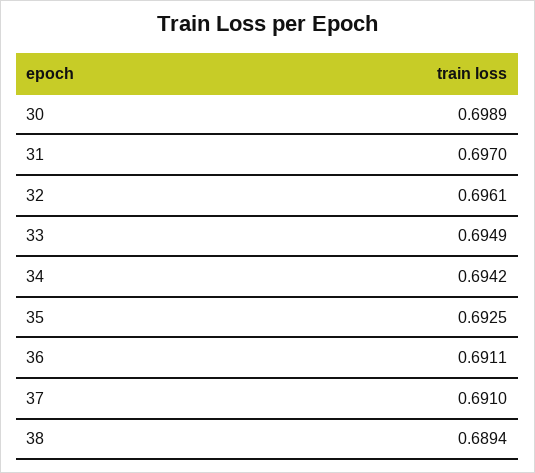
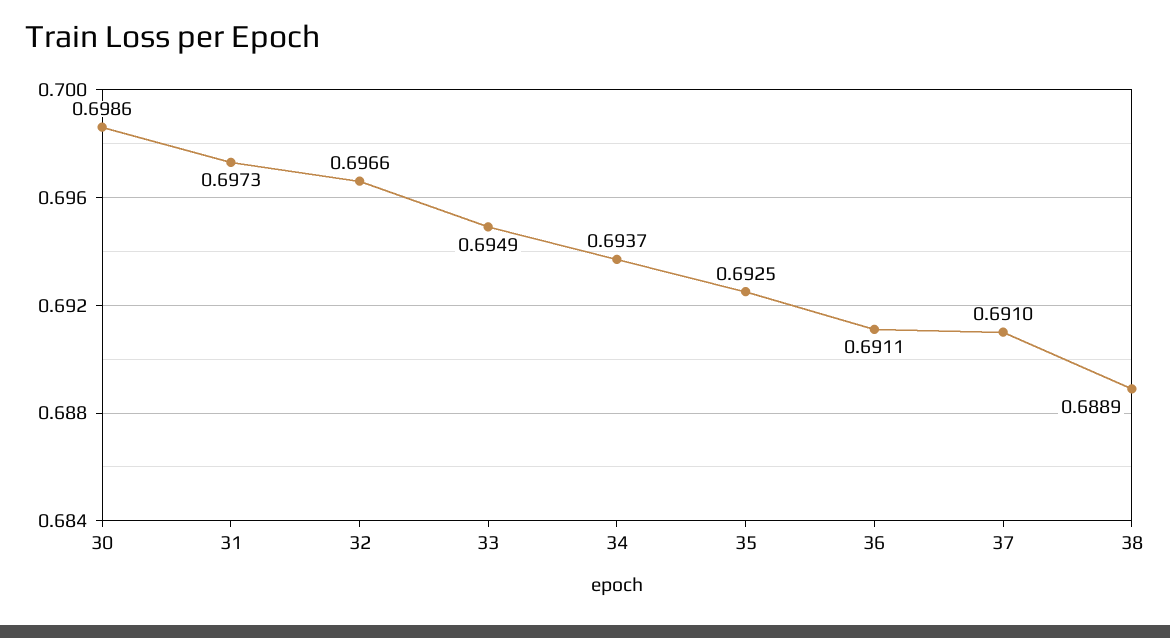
  {
-   "30": 0.6989,
+   "30": 0.6986,
-   "31": 0.697,
+   "31": 0.6973,
-   "32": 0.6961,
+   "32": 0.6966,
    "33": 0.6949,
-   "34": 0.6942,
+   "34": 0.6937,
    "35": 0.6925,
    "36": 0.6911,
    "37": 0.691,
-   "38": 0.6894
+   "38": 0.6889
  }

